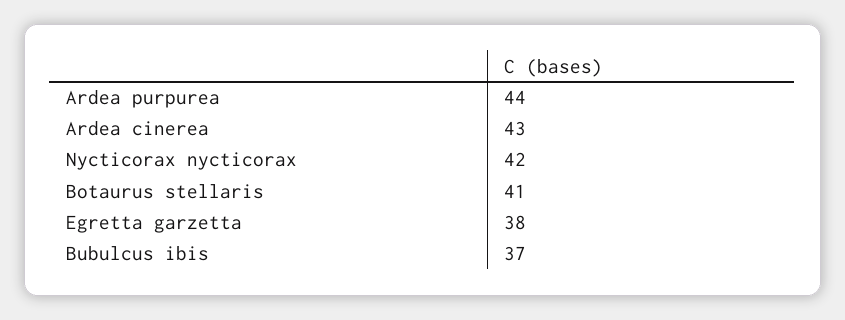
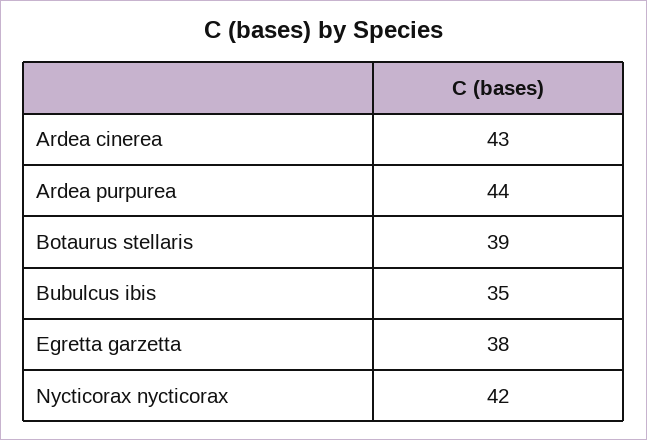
  {
    "Ardea purpurea": 44,
    "Ardea cinerea": 43,
    "Nycticorax nycticorax": 42,
-   "Botaurus stellaris": 41,
+   "Botaurus stellaris": 39,
    "Egretta garzetta": 38,
-   "Bubulcus ibis": 37
+   "Bubulcus ibis": 35
  }

